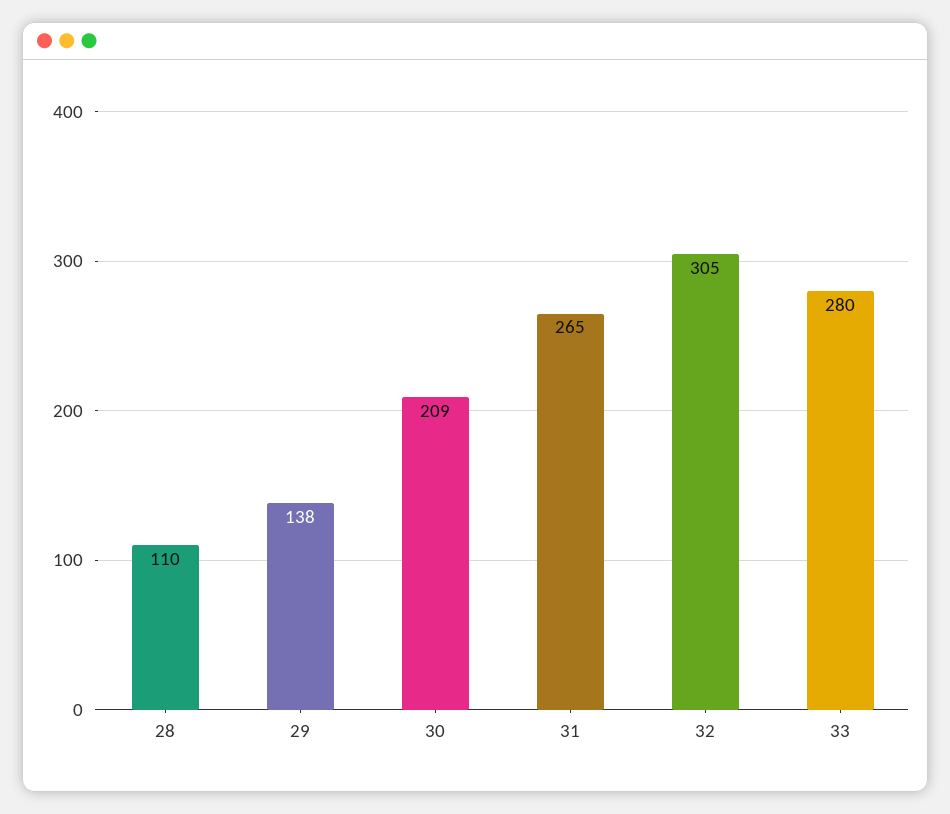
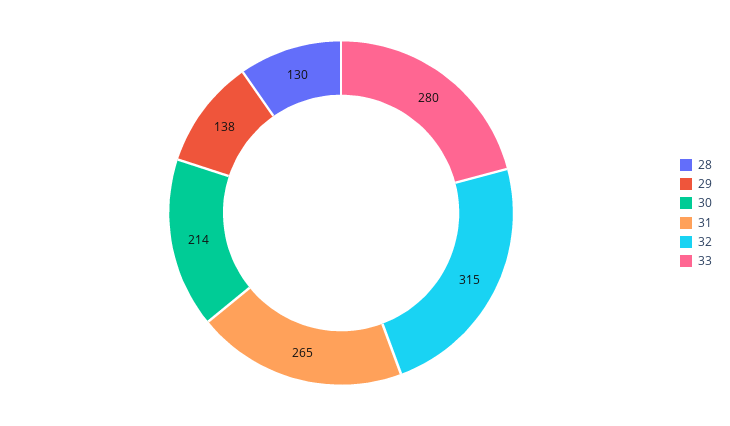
  {
-   "28": 110,
+   "28": 130,
    "29": 138,
-   "30": 209,
+   "30": 214,
    "31": 265,
-   "32": 305,
+   "32": 315,
    "33": 280
  }

